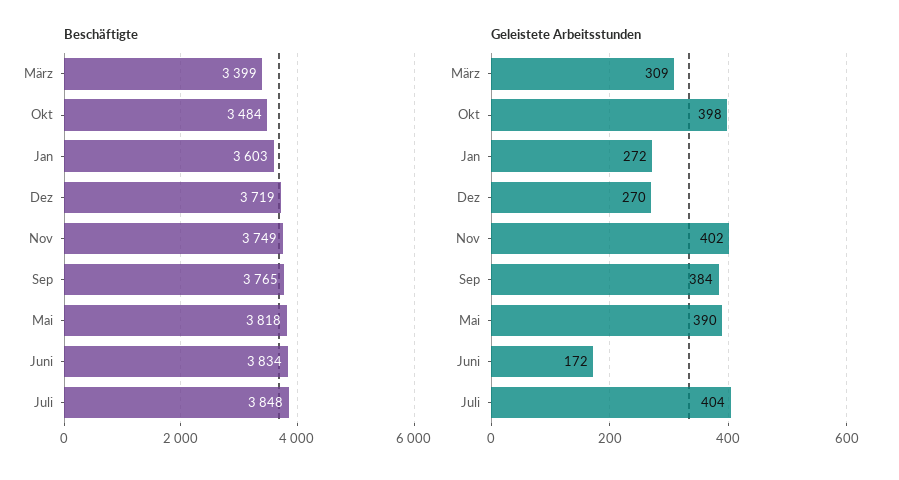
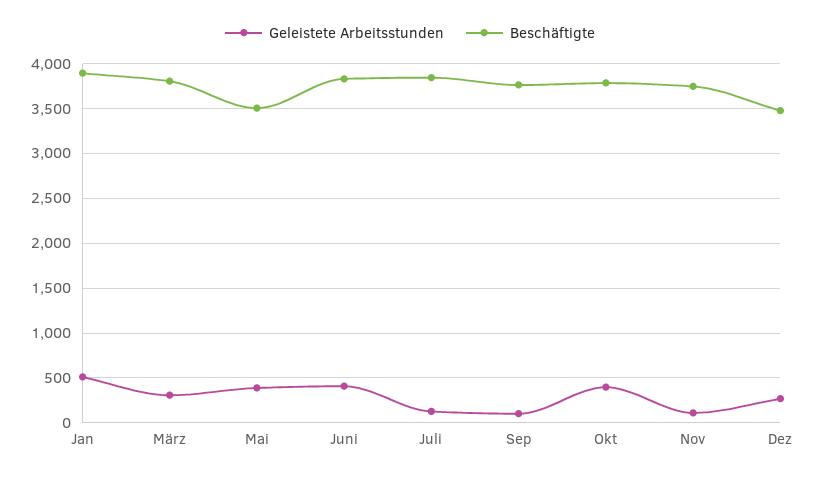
  {
    "Beschäftigte": {
-     "März": 3399,
+     "März": 3800,
-     "Okt": 3484,
+     "Okt": 3800,
-     "Jan": 3603,
+     "Jan": 3900,
-     "Dez": 3719,
+     "Dez": 3500,
      "Nov": 3749,
      "Sep": 3765,
-     "Mai": 3818,
+     "Mai": 3500,
      "Juni": 3834,
      "Juli": 3848
    },
    "Geleistete Arbeitsstunden": {
      "März": 309,
      "Okt": 398,
-     "Jan": 272,
+     "Jan": 500,
      "Dez": 270,
-     "Nov": 402,
+     "Nov": 100,
-     "Sep": 384,
+     "Sep": 100,
      "Mai": 390,
-     "Juni": 172,
+     "Juni": 400,
-     "Juli": 404
+     "Juli": 100
    }
  }

